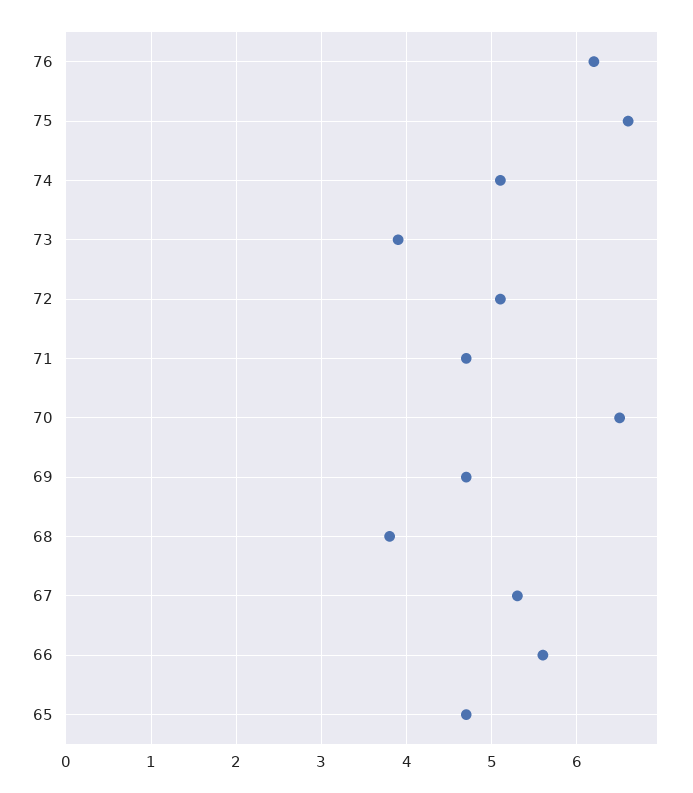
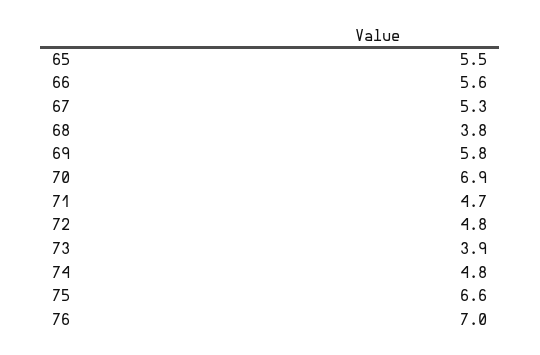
  {
-   "76": 6.2,
+   "76": 7,
    "75": 6.6,
-   "74": 5.1,
+   "74": 4.8,
    "73": 3.9,
-   "72": 5.1,
+   "72": 4.8,
    "71": 4.7,
-   "70": 6.5,
+   "70": 6.9,
-   "69": 4.7,
+   "69": 5.8,
    "68": 3.8,
    "67": 5.3,
    "66": 5.6,
-   "65": 4.7
+   "65": 5.5
  }

